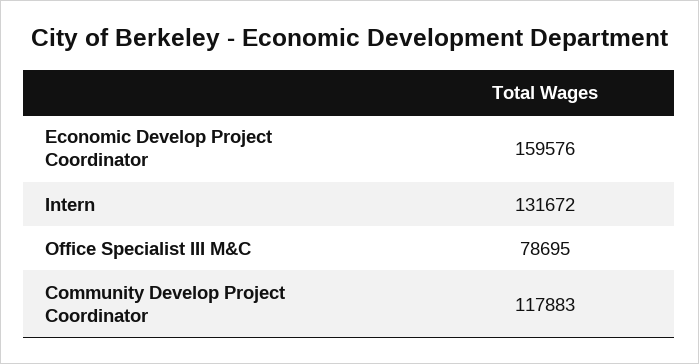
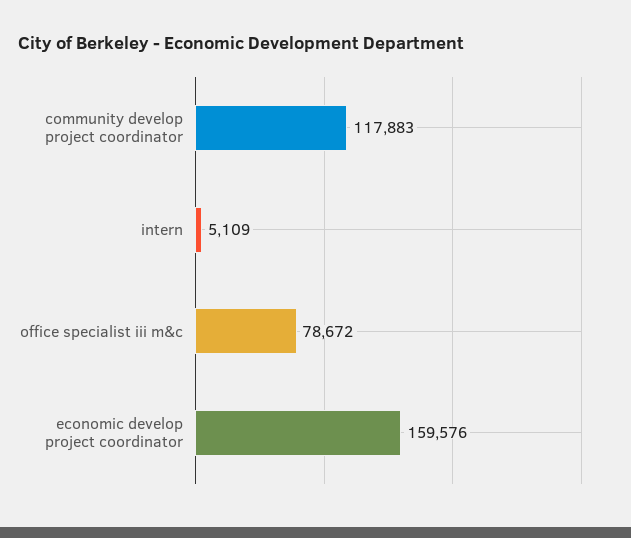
  {
    "Economic Develop Project Coordinator": 159576,
-   "Intern": 131672,
+   "Intern": 5109,
-   "Office Specialist III M&C": 78695,
+   "Office Specialist III M&C": 78672,
    "Community Develop Project Coordinator": 117883
  }

